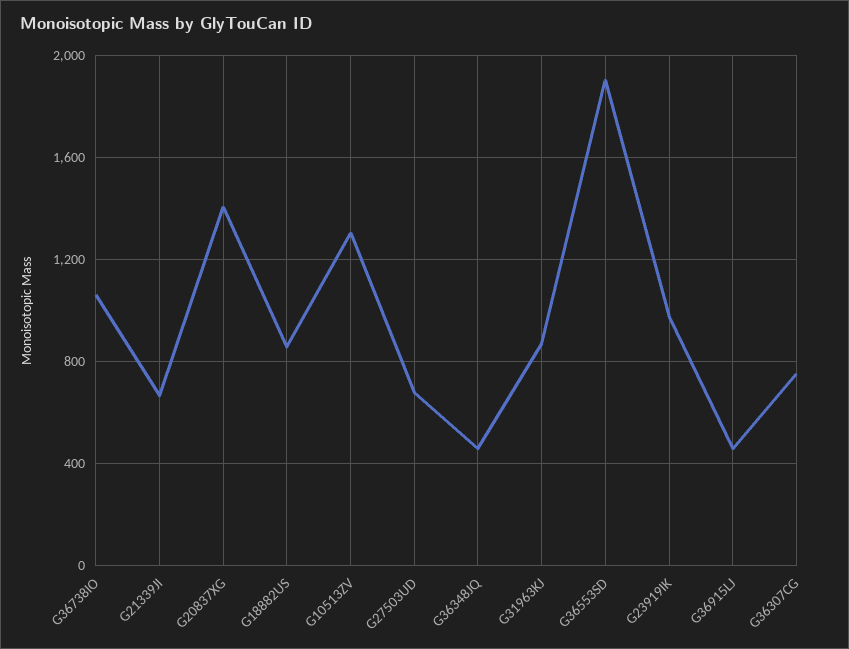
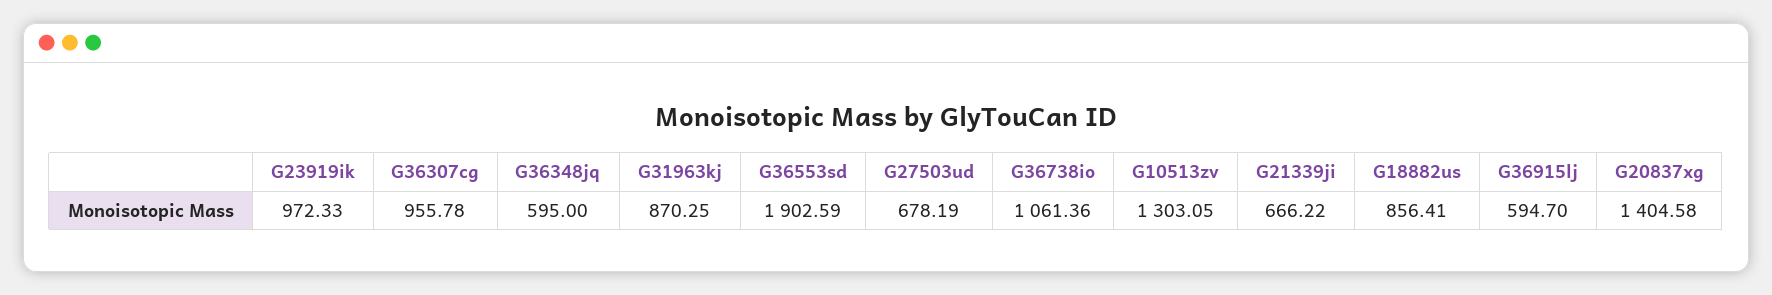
  {
    "G36738IO": 1061.36,
    "G21339JI": 666.22,
    "G20837XG": 1404.58,
    "G18882US": 856.41,
    "G10513ZV": 1303.05,
    "G27503UD": 678.19,
-   "G36348JQ": 450,
+   "G36348JQ": 595,
    "G31963KJ": 870.25,
    "G36553SD": 1902.59,
    "G23919IK": 972.33,
-   "G36915LJ": 450,
+   "G36915LJ": 594.7,
-   "G36307CG": 750
+   "G36307CG": 955.78
  }

